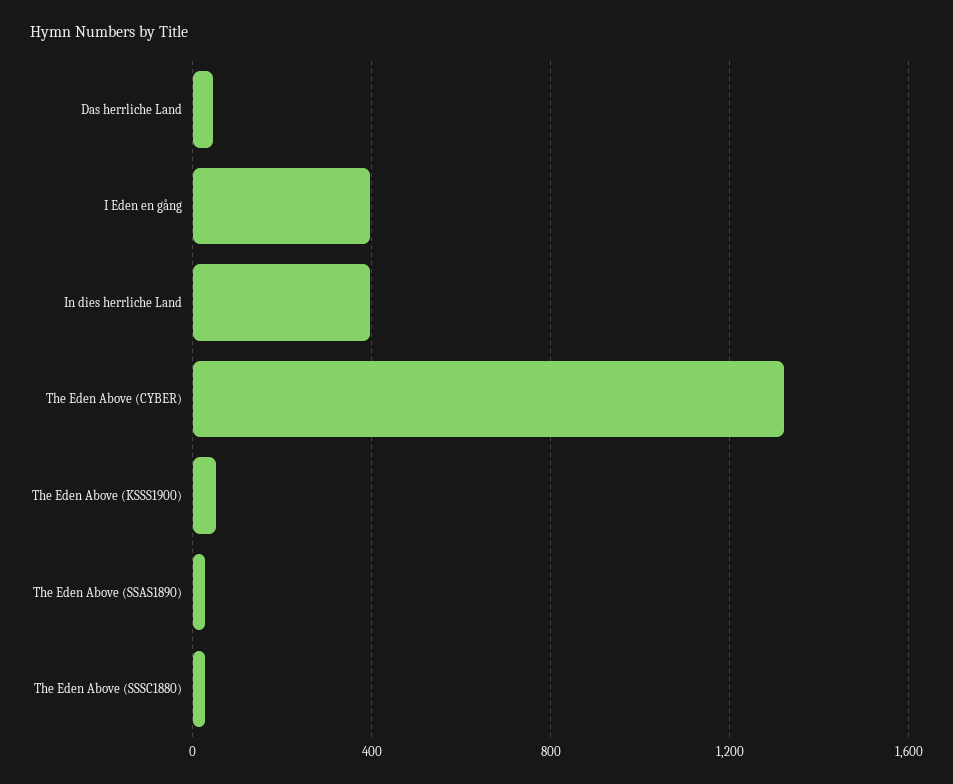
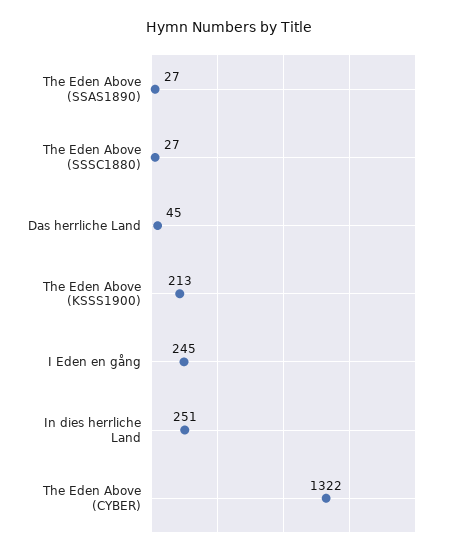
  {
    "Das herrliche Land": 45,
-   "I Eden en gång": 400,
+   "I Eden en gång": 245,
-   "In dies herrliche Land": 400,
+   "In dies herrliche Land": 251,
    "The Eden Above (CYBER)": 1322,
-   "The Eden Above (KSSS1900)": 50,
+   "The Eden Above (KSSS1900)": 213,
    "The Eden Above (SSAS1890)": 27,
    "The Eden Above (SSSC1880)": 27
  }

